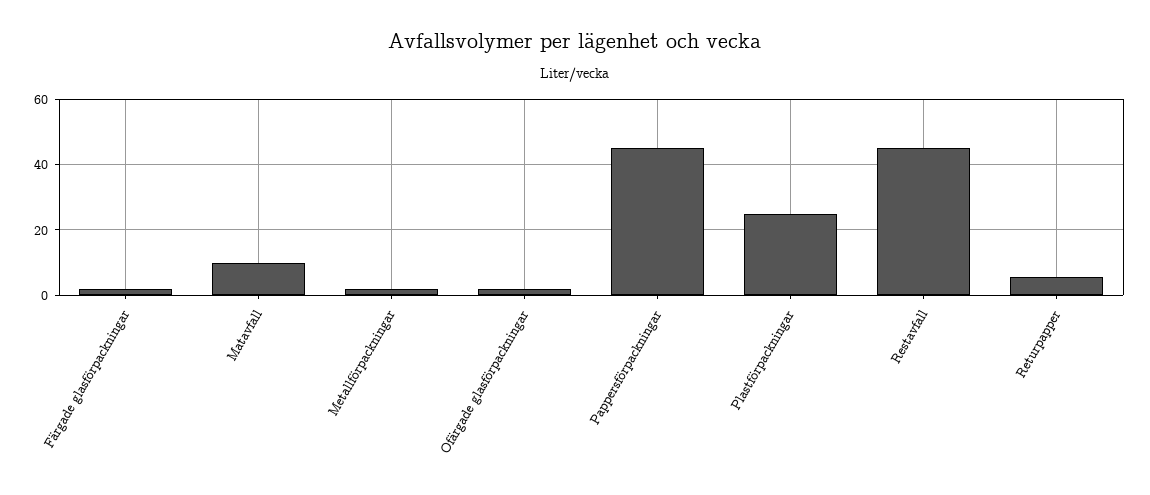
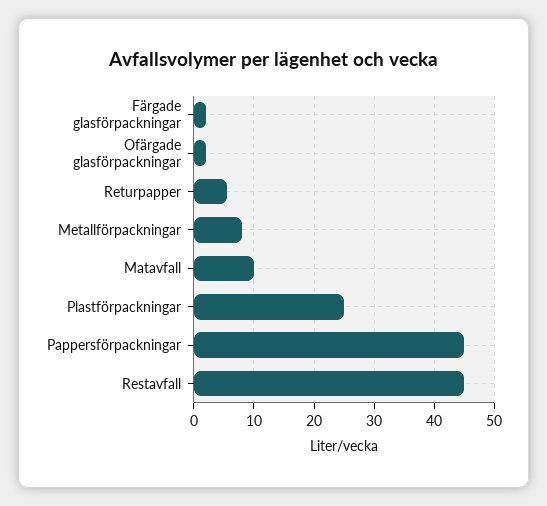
  {
    "Färgade glasförpackningar": 2,
    "Matavfall": 10,
-   "Metallförpackningar": 2,
+   "Metallförpackningar": 8,
    "Ofärgade glasförpackningar": 2,
    "Pappersförpackningar": 45,
    "Plastförpackningar": 25,
    "Restavfall": 45,
    "Returpapper": 6
  }

